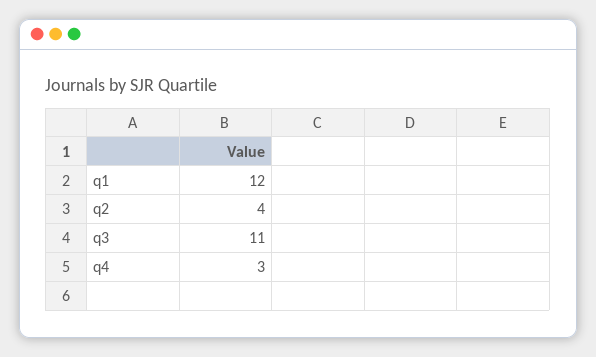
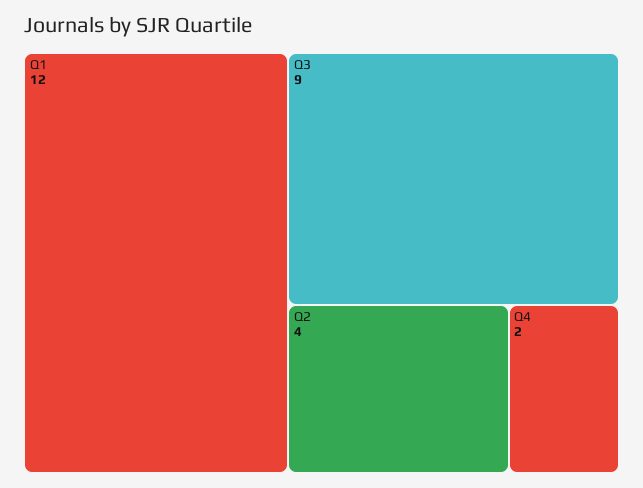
  {
    "q1": 12,
    "q2": 4,
-   "q3": 11,
+   "q3": 9,
-   "q4": 3
+   "q4": 2
  }

